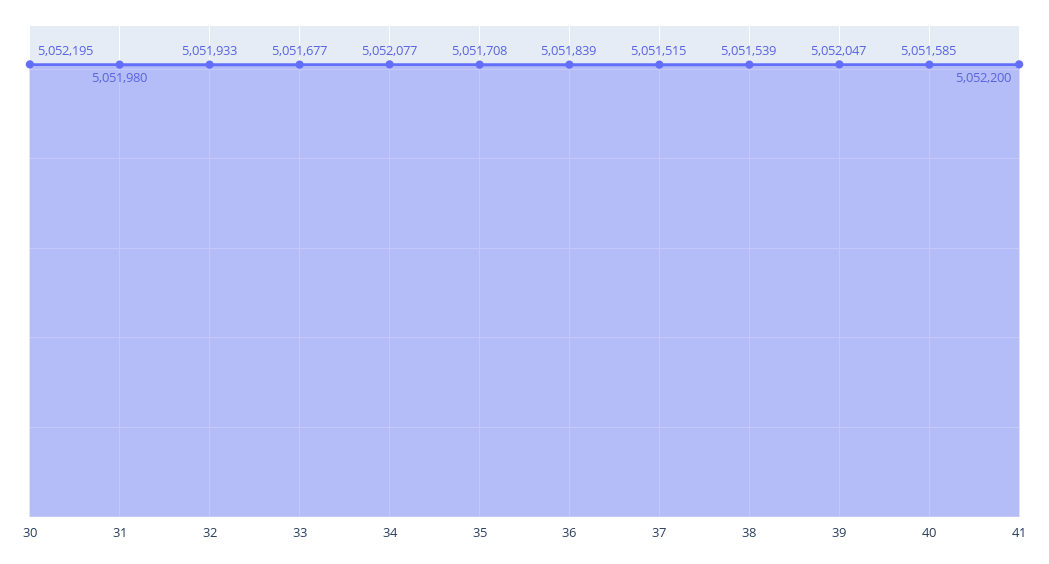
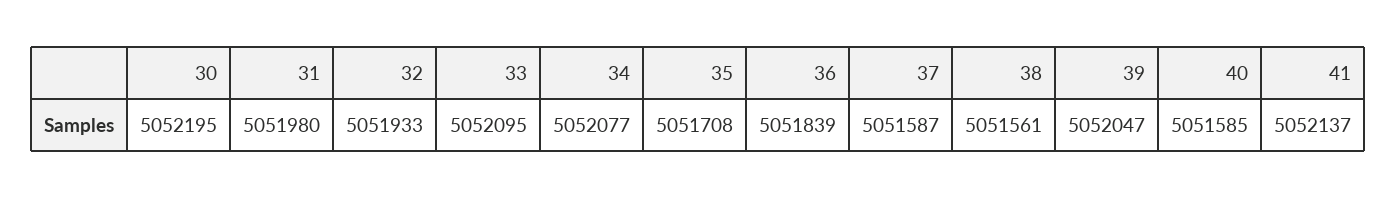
  {
    "30": 5052195,
    "31": 5051980,
    "32": 5051933,
-   "33": 5051677,
+   "33": 5052095,
    "34": 5052077,
    "35": 5051708,
    "36": 5051839,
-   "37": 5051515,
+   "37": 5051587,
-   "38": 5051539,
+   "38": 5051561,
    "39": 5052047,
    "40": 5051585,
-   "41": 5052200
+   "41": 5052137
  }

